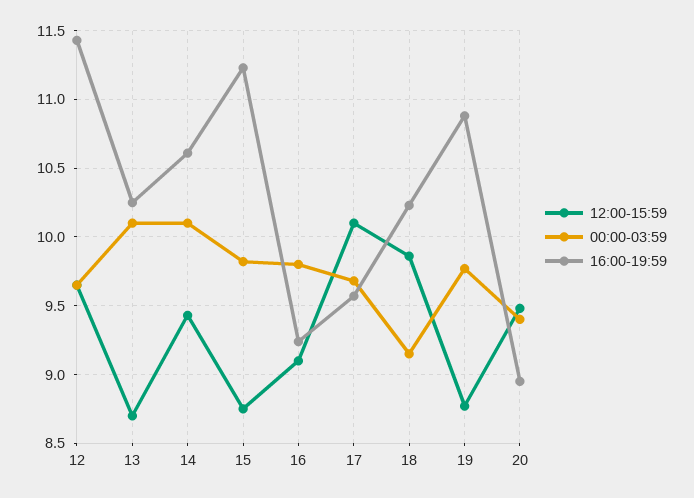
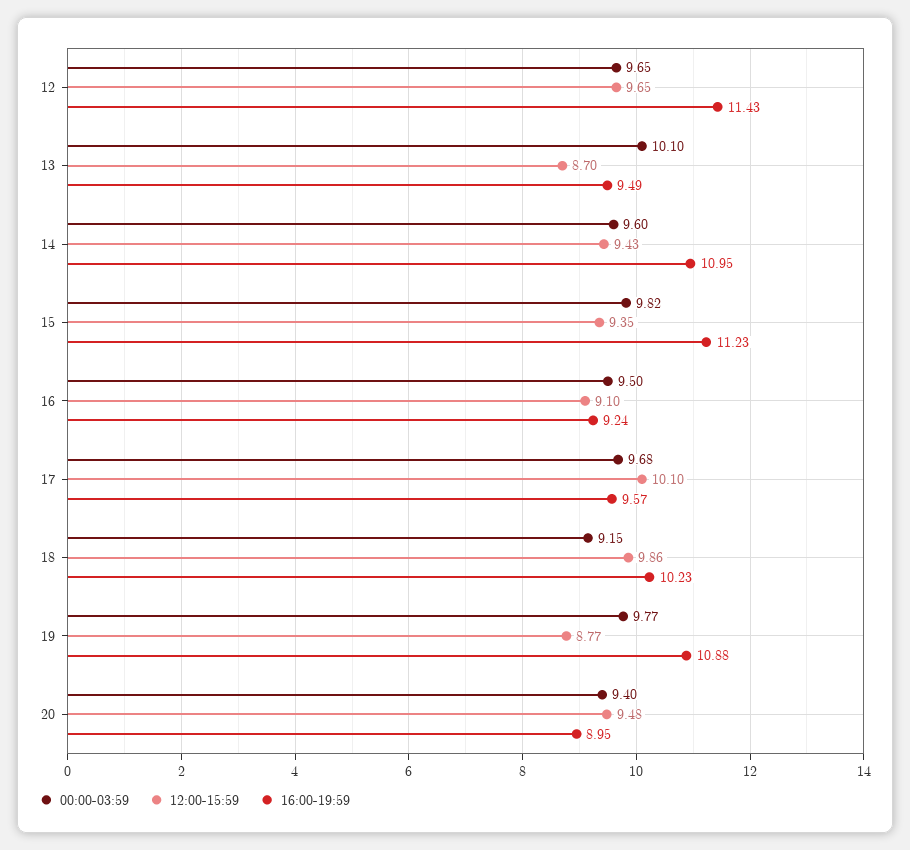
  {
    "12:00-15:59": {
      "12": 9.65,
      "13": 8.7,
      "14": 9.43,
-     "15": 8.75,
+     "15": 9.35,
      "16": 9.1,
      "17": 10.1,
      "18": 9.86,
      "19": 8.77,
      "20": 9.48
    },
    "00:00-03:59": {
      "12": 9.65,
      "13": 10.1,
-     "14": 10.1,
+     "14": 9.6,
      "15": 9.82,
-     "16": 9.8,
+     "16": 9.5,
      "17": 9.68,
      "18": 9.15,
      "19": 9.77,
      "20": 9.4
    },
    "16:00-19:59": {
      "12": 11.43,
-     "13": 10.25,
+     "13": 9.49,
-     "14": 10.6,
+     "14": 10.95,
      "15": 11.23,
      "16": 9.24,
      "17": 9.57,
      "18": 10.23,
      "19": 10.88,
      "20": 8.95
    }
  }

